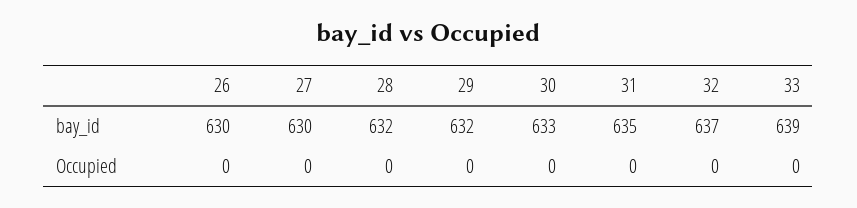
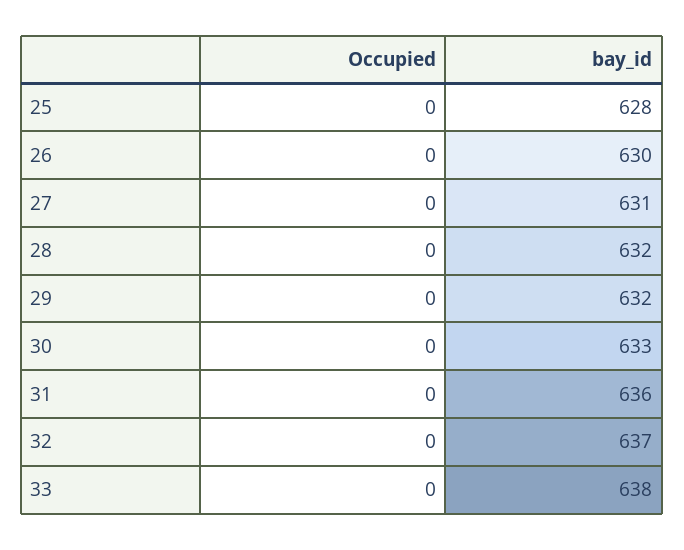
  {
    "26": {
      "bay_id": 630,
      "Occupied": 0
    },
    "27": {
-     "bay_id": 630,
+     "bay_id": 631,
      "Occupied": 0
    },
    "28": {
      "bay_id": 632,
      "Occupied": 0
    },
    "29": {
      "bay_id": 632,
      "Occupied": 0
    },
    "30": {
      "bay_id": 633,
      "Occupied": 0
    },
    "31": {
-     "bay_id": 635,
+     "bay_id": 636,
      "Occupied": 0
    },
    "32": {
      "bay_id": 637,
      "Occupied": 0
    },
    "33": {
-     "bay_id": 639,
+     "bay_id": 638,
      "Occupied": 0
-   }
+   },
+   "25": {
+     "Occupied": 0,
+     "bay_id": 628
+   }
  }

